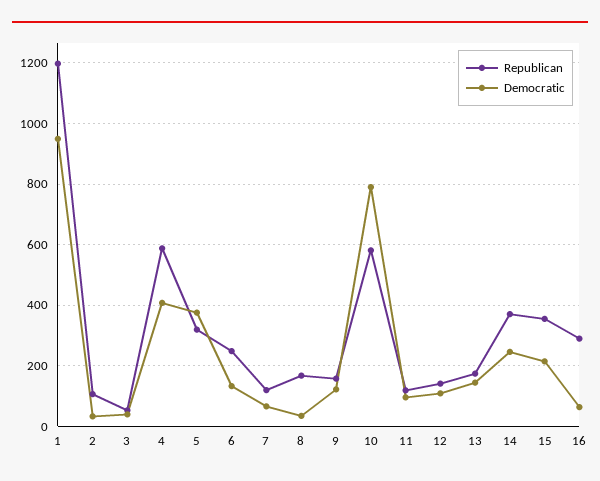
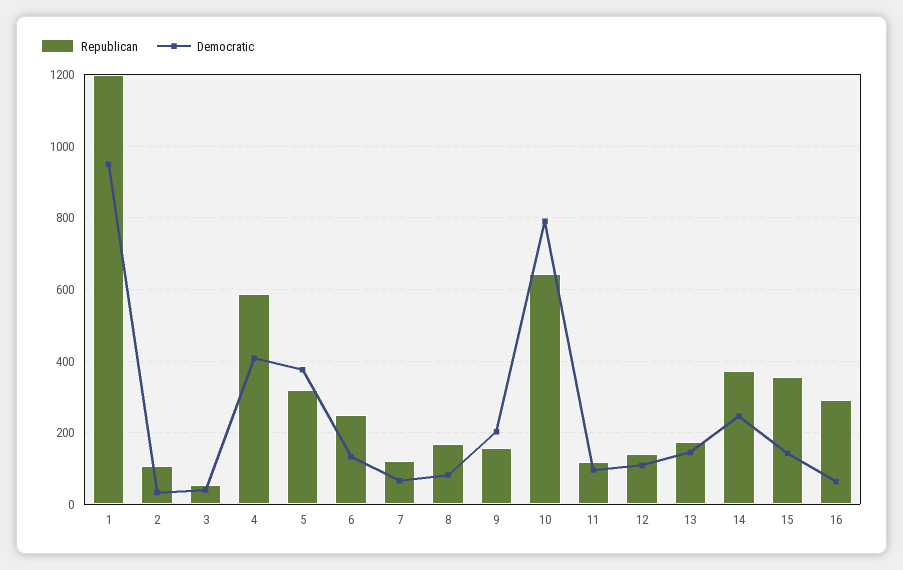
  {
    "Republican": {
      "1": 1200,
      "2": 100,
      "3": 60,
      "4": 580,
      "5": 320,
      "6": 240,
      "7": 120,
      "8": 160,
      "9": 160,
-     "10": 580,
+     "10": 640,
      "11": 120,
      "12": 140,
      "13": 180,
      "14": 380,
      "15": 360,
      "16": 300
    },
    "Democratic": {
      "1": 940,
      "2": 40,
      "3": 40,
      "4": 400,
      "5": 380,
      "6": 140,
      "7": 60,
-     "8": 40,
+     "8": 80,
-     "9": 120,
+     "9": 200,
      "10": 800,
      "11": 100,
      "12": 100,
      "13": 140,
      "14": 240,
-     "15": 220,
+     "15": 140,
      "16": 60
    }
  }

